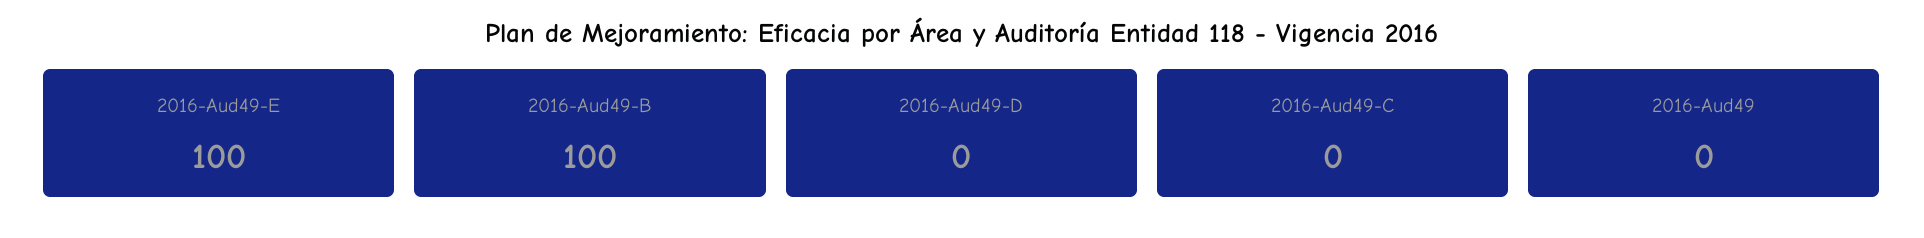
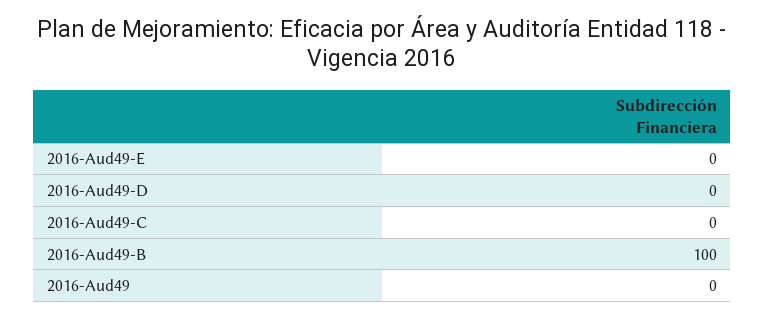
  {
-   "2016-Aud49-E": 100,
+   "2016-Aud49-E": 0,
    "2016-Aud49-B": 100,
    "2016-Aud49-D": 0,
    "2016-Aud49-C": 0,
    "2016-Aud49": 0
  }

